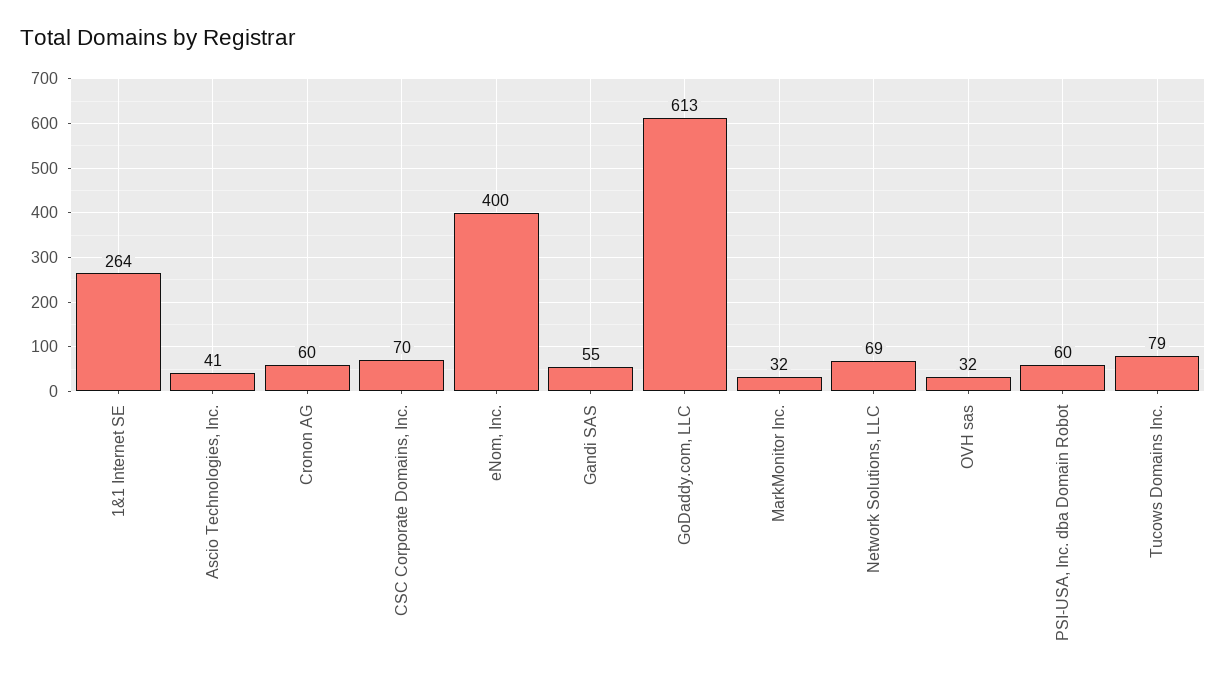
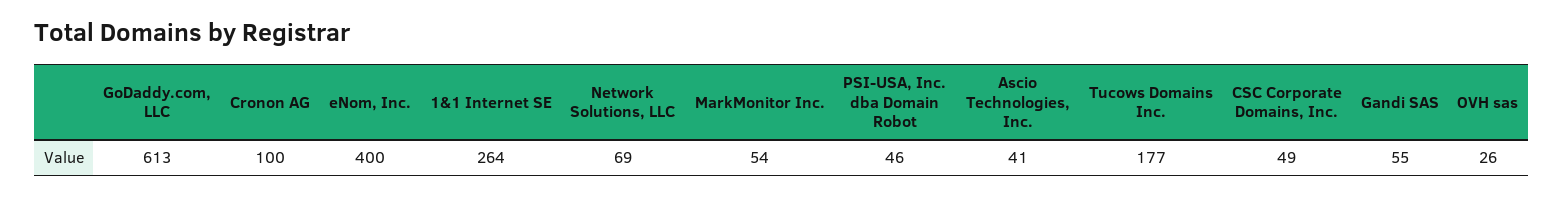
  {
    "1&1 Internet SE": 264,
    "Ascio Technologies, Inc.": 41,
-   "Cronon AG": 60,
+   "Cronon AG": 100,
-   "CSC Corporate Domains, Inc.": 70,
+   "CSC Corporate Domains, Inc.": 49,
    "eNom, Inc.": 400,
    "Gandi SAS": 55,
    "GoDaddy.com, LLC": 613,
-   "MarkMonitor Inc.": 32,
+   "MarkMonitor Inc.": 54,
    "Network Solutions, LLC": 69,
-   "OVH sas": 32,
+   "OVH sas": 26,
-   "PSI-USA, Inc. dba Domain Robot": 60,
+   "PSI-USA, Inc. dba Domain Robot": 46,
-   "Tucows Domains Inc.": 79
+   "Tucows Domains Inc.": 177
  }

